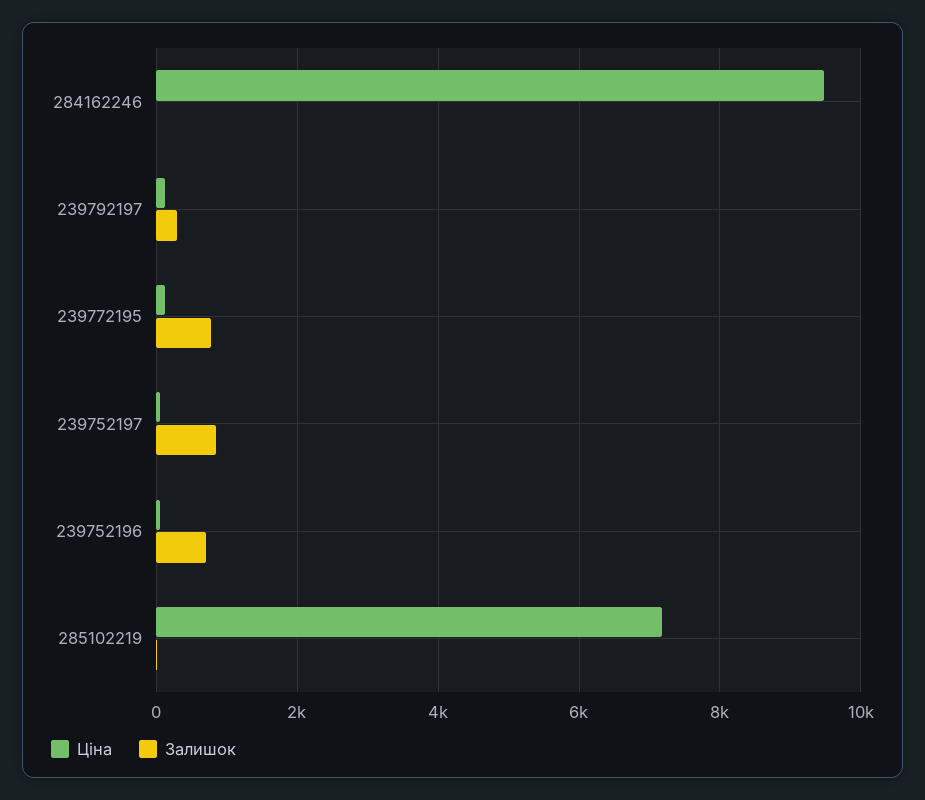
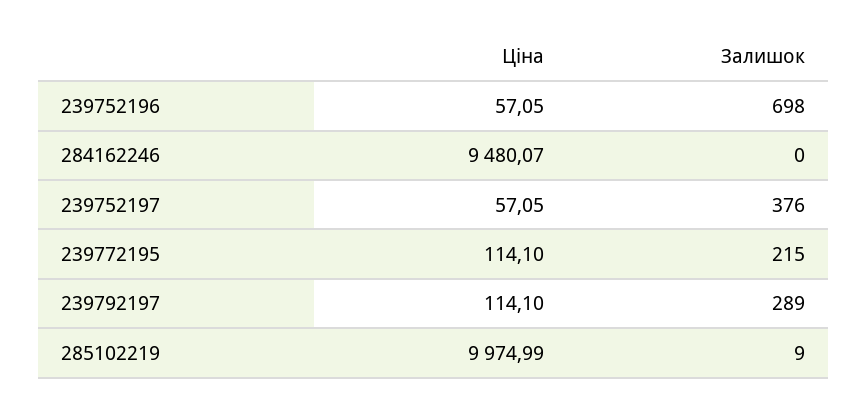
  {
    "Ціна": {
      "284162246": 9480.07,
      "239792197": 114.1,
      "239772195": 114.1,
      "239752197": 57.05,
      "239752196": 57.05,
-     "285102219": 7200
+     "285102219": 9974.99
    },
    "Залишок": {
      "284162246": 0,
      "239792197": 289,
-     "239772195": 800,
+     "239772195": 215,
-     "239752197": 800,
+     "239752197": 376,
      "239752196": 698,
      "285102219": 9
    }
  }

